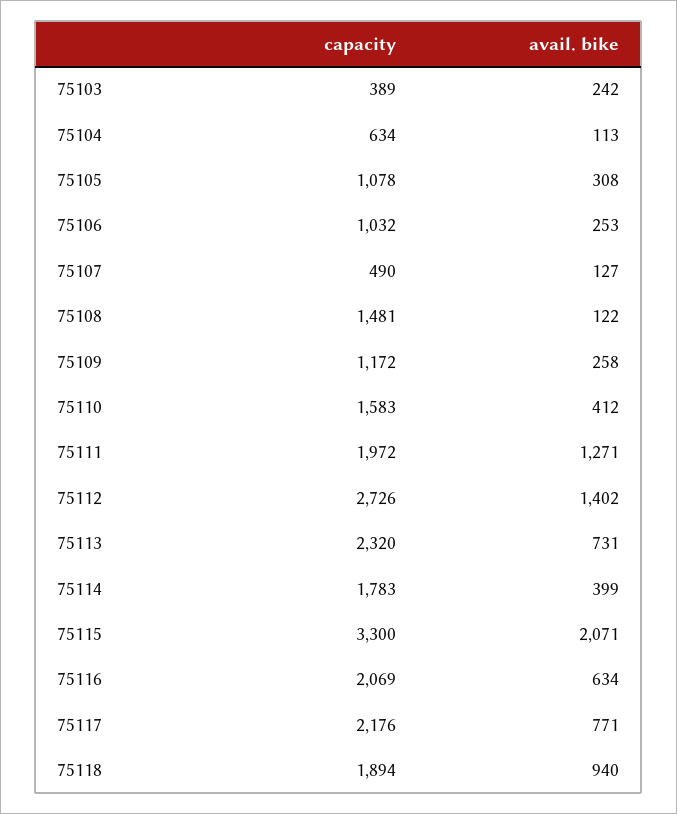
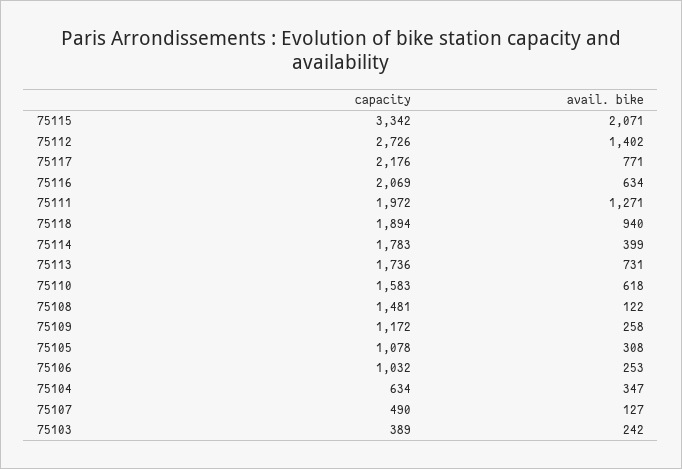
  {
    "capacity": {
      "75103": 389,
      "75104": 634,
      "75105": 1078,
      "75106": 1032,
      "75107": 490,
      "75108": 1481,
      "75109": 1172,
      "75110": 1583,
      "75111": 1972,
      "75112": 2726,
-     "75113": 2320,
+     "75113": 1736,
      "75114": 1783,
-     "75115": 3300,
+     "75115": 3342,
      "75116": 2069,
      "75117": 2176,
      "75118": 1894
    },
    "avail. bike": {
      "75103": 242,
-     "75104": 113,
+     "75104": 347,
      "75105": 308,
      "75106": 253,
      "75107": 127,
      "75108": 122,
      "75109": 258,
-     "75110": 412,
+     "75110": 618,
      "75111": 1271,
      "75112": 1402,
      "75113": 731,
      "75114": 399,
      "75115": 2071,
      "75116": 634,
      "75117": 771,
      "75118": 940
    }
  }

